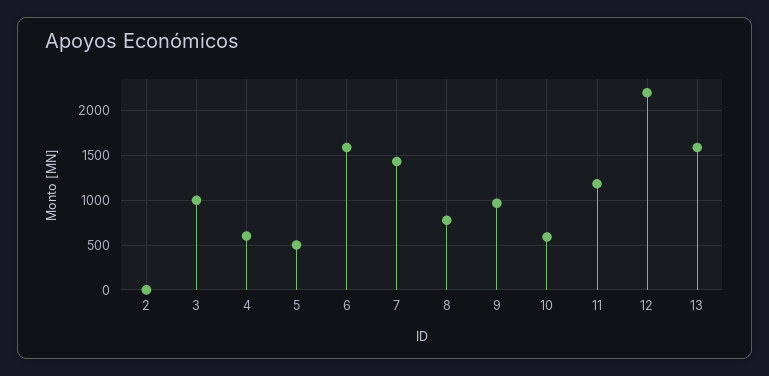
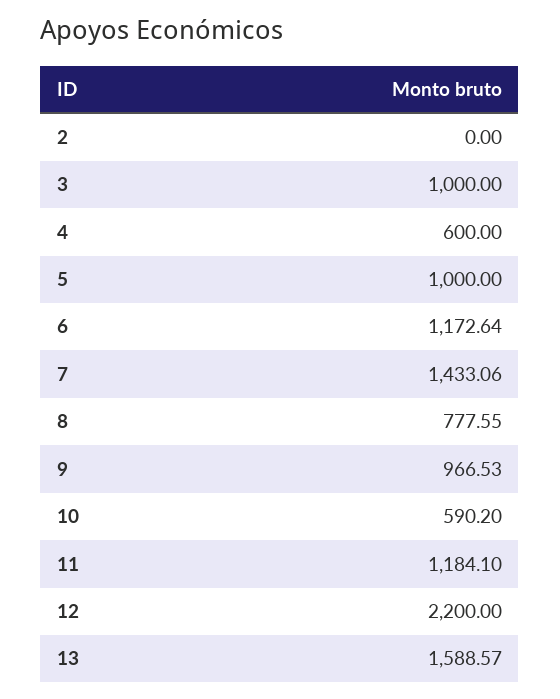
  {
    "2": 0,
    "3": 1000,
    "4": 600,
-   "5": 500,
+   "5": 1000,
-   "6": 1600,
+   "6": 1172.64,
    "7": 1433.06,
    "8": 777.55,
    "9": 966.53,
    "10": 590.2,
    "11": 1184.1,
    "12": 2200,
    "13": 1588.57
  }

